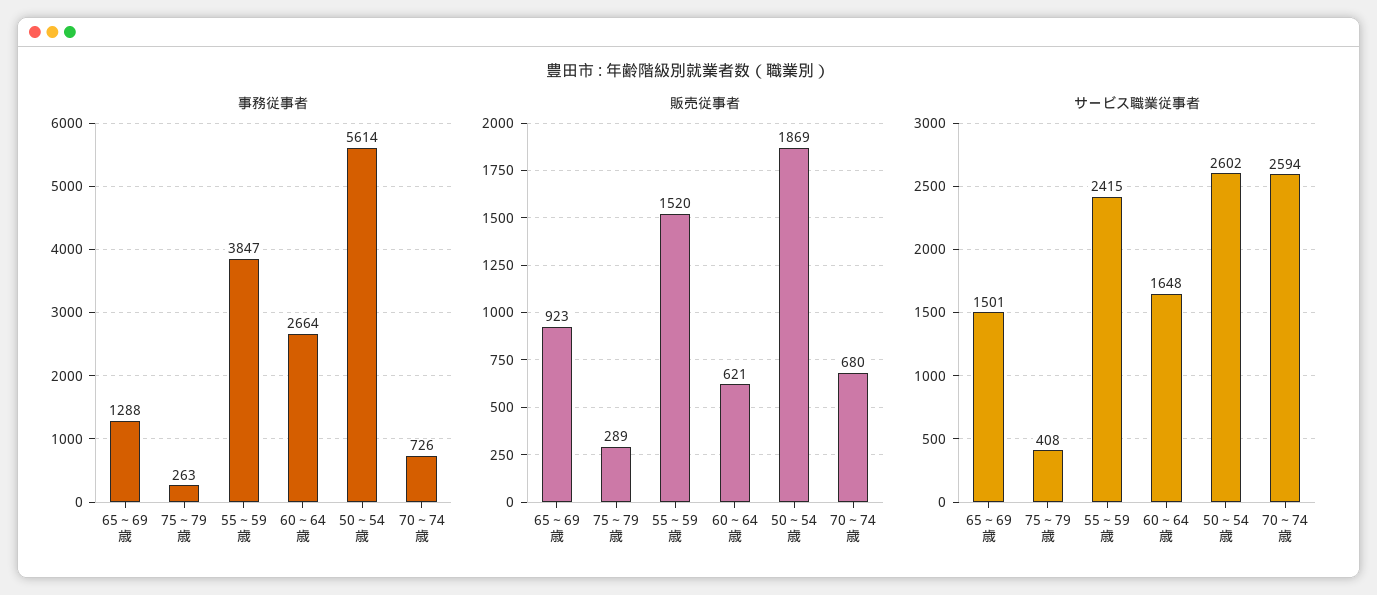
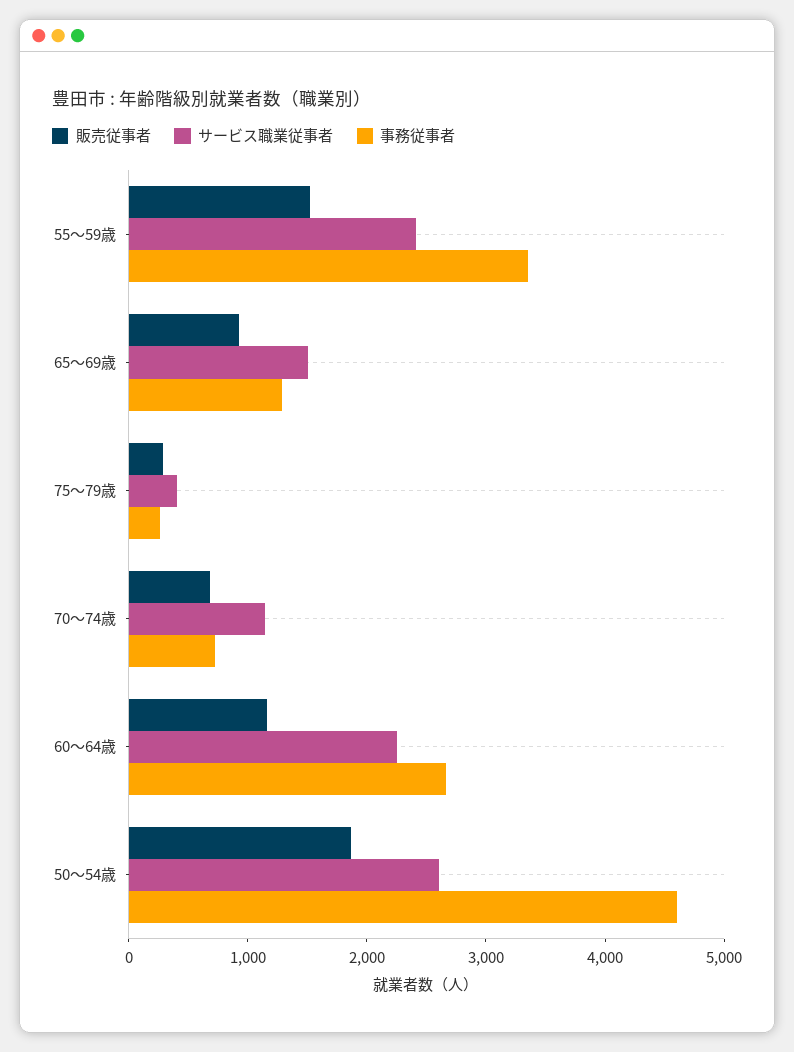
  {
    "事務従事者": {
      "65～69歳": 1288,
      "75～79歳": 263,
-     "55～59歳": 3847,
+     "55～59歳": 3400,
      "60～64歳": 2664,
-     "50～54歳": 5614,
+     "50～54歳": 4600,
      "70～74歳": 726
    },
    "販売従事者": {
      "65～69歳": 923,
      "75～79歳": 289,
      "55～59歳": 1520,
-     "60～64歳": 621,
+     "60～64歳": 1200,
      "50～54歳": 1869,
      "70～74歳": 680
    },
    "サービス職業従事者": {
      "65～69歳": 1501,
      "75～79歳": 408,
      "55～59歳": 2415,
-     "60～64歳": 1648,
+     "60～64歳": 2200,
      "50～54歳": 2602,
-     "70～74歳": 2594
+     "70～74歳": 1200
    }
  }

